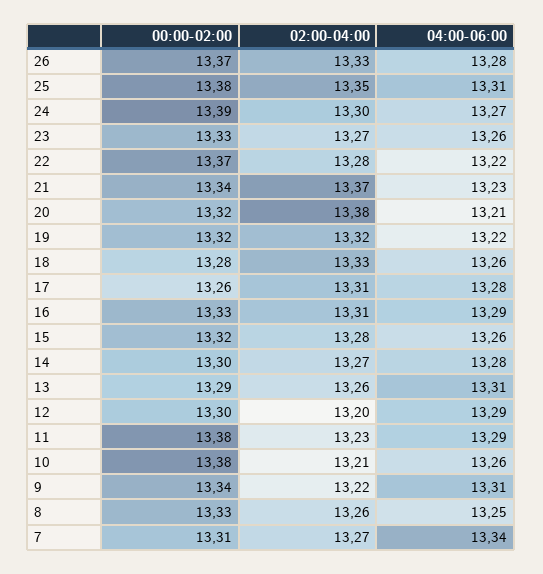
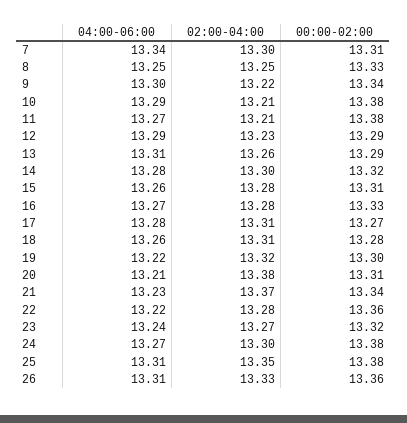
  {
    "00:00-02:00": {
-     "26": 13.37,
+     "26": 13.36,
      "25": 13.38,
-     "24": 13.39,
+     "24": 13.38,
-     "23": 13.33,
+     "23": 13.32,
-     "22": 13.37,
+     "22": 13.36,
      "21": 13.34,
-     "20": 13.32,
+     "20": 13.31,
-     "19": 13.32,
+     "19": 13.3,
      "18": 13.28,
-     "17": 13.26,
+     "17": 13.27,
      "16": 13.33,
-     "15": 13.32,
+     "15": 13.31,
-     "14": 13.3,
+     "14": 13.32,
      "13": 13.29,
-     "12": 13.3,
+     "12": 13.29,
      "11": 13.38,
      "10": 13.38,
      "9": 13.34,
      "8": 13.33,
      "7": 13.31
    },
    "02:00-04:00": {
      "26": 13.33,
      "25": 13.35,
      "24": 13.3,
      "23": 13.27,
      "22": 13.28,
      "21": 13.37,
      "20": 13.38,
      "19": 13.32,
-     "18": 13.33,
+     "18": 13.31,
      "17": 13.31,
-     "16": 13.31,
+     "16": 13.28,
      "15": 13.28,
-     "14": 13.27,
+     "14": 13.3,
      "13": 13.26,
-     "12": 13.2,
+     "12": 13.23,
-     "11": 13.23,
+     "11": 13.21,
      "10": 13.21,
      "9": 13.22,
-     "8": 13.26,
+     "8": 13.25,
-     "7": 13.27
+     "7": 13.3
    },
    "04:00-06:00": {
-     "26": 13.28,
+     "26": 13.31,
      "25": 13.31,
      "24": 13.27,
-     "23": 13.26,
+     "23": 13.24,
      "22": 13.22,
      "21": 13.23,
      "20": 13.21,
      "19": 13.22,
      "18": 13.26,
      "17": 13.28,
-     "16": 13.29,
+     "16": 13.27,
      "15": 13.26,
      "14": 13.28,
      "13": 13.31,
      "12": 13.29,
-     "11": 13.29,
+     "11": 13.27,
-     "10": 13.26,
+     "10": 13.29,
-     "9": 13.31,
+     "9": 13.3,
      "8": 13.25,
      "7": 13.34
    }
  }

